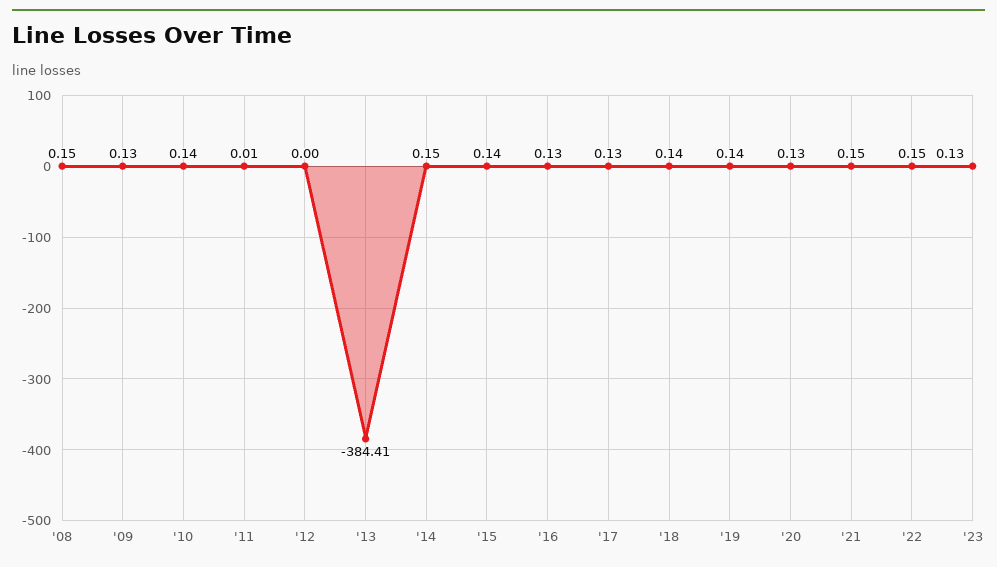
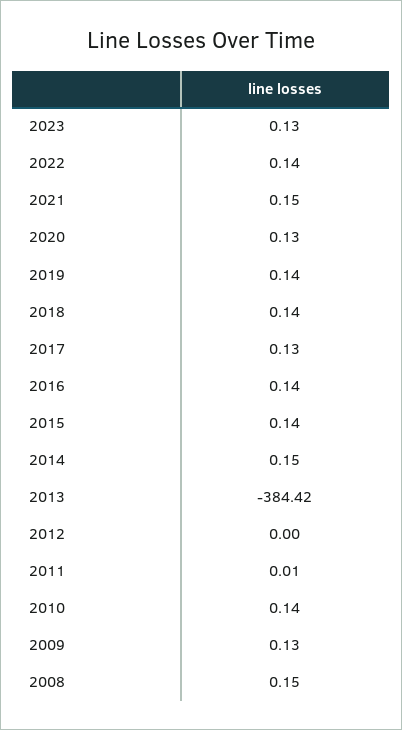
  {
    "'08": 0.15,
    "'09": 0.13,
    "'10": 0.14,
    "'11": 0.01,
    "'12": 0,
-   "'13": -384.41,
+   "'13": -384.42,
    "'14": 0.15,
    "'15": 0.14,
-   "'16": 0.13,
+   "'16": 0.14,
    "'17": 0.13,
    "'18": 0.14,
    "'19": 0.14,
    "'20": 0.13,
    "'21": 0.15,
-   "'22": 0.15,
+   "'22": 0.14,
    "'23": 0.13
  }

